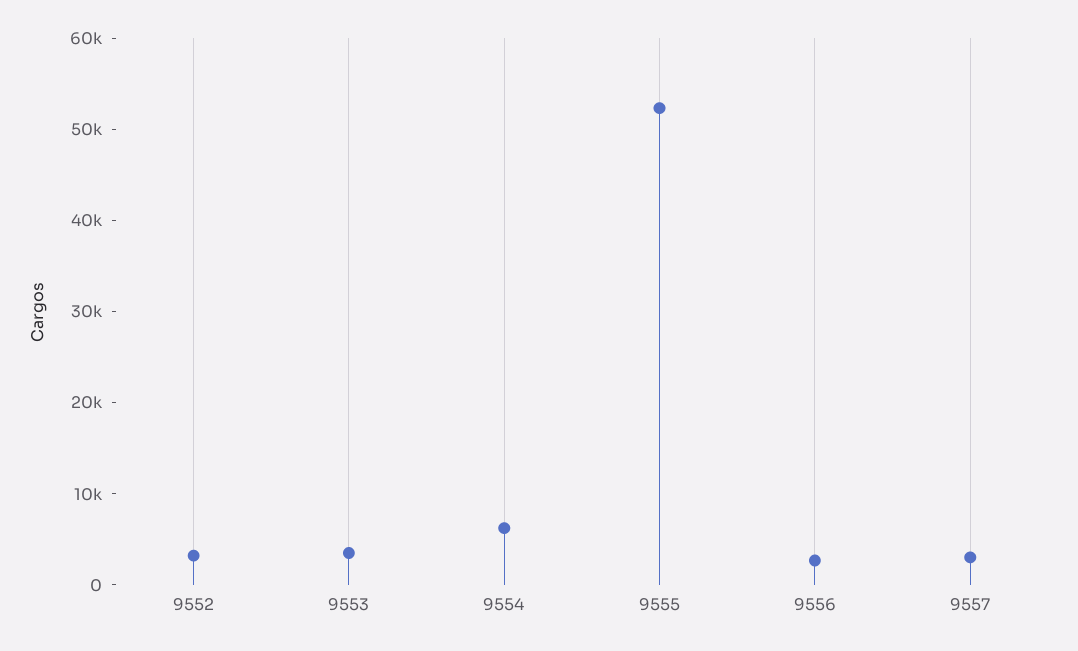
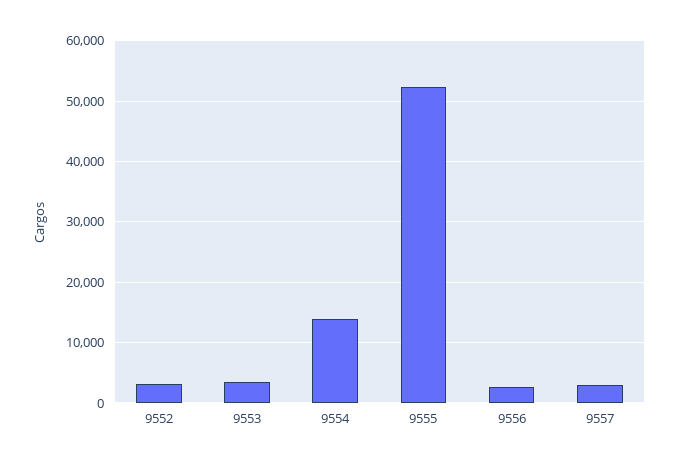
  {
    "9552": 3000,
    "9553": 4000,
-   "9554": 6000,
+   "9554": 14000,
    "9555": 52000,
    "9556": 3000,
    "9557": 3000
  }

